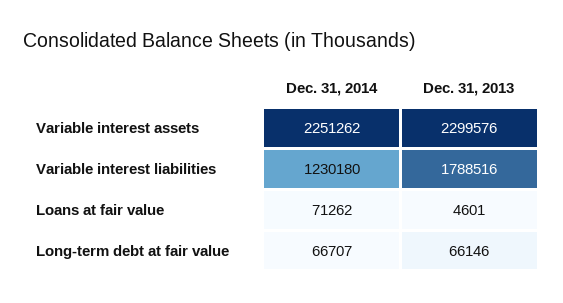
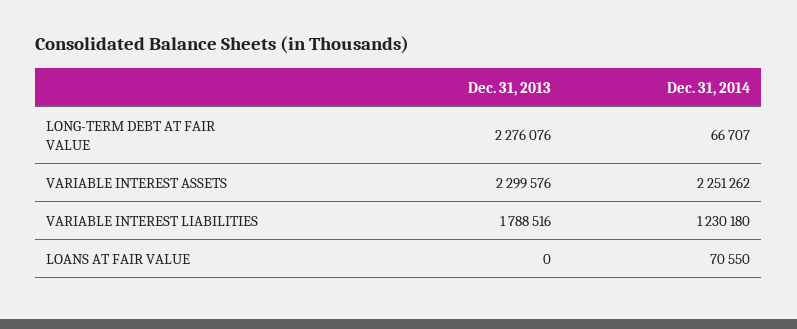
  {
    "Dec. 31, 2014": {
      "Variable interest assets": 2251262,
      "Variable interest liabilities": 1230180,
-     "Loans at fair value": 71262,
+     "Loans at fair value": 70550,
      "Long-term debt at fair value": 66707
    },
    "Dec. 31, 2013": {
      "Variable interest assets": 2299576,
      "Variable interest liabilities": 1788516,
-     "Loans at fair value": 4601,
+     "Loans at fair value": 0,
-     "Long-term debt at fair value": 66146
+     "Long-term debt at fair value": 2276076
    }
  }

